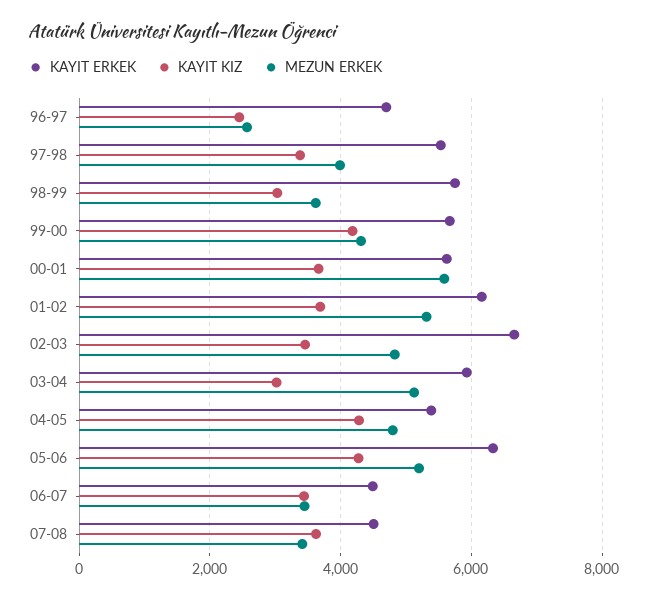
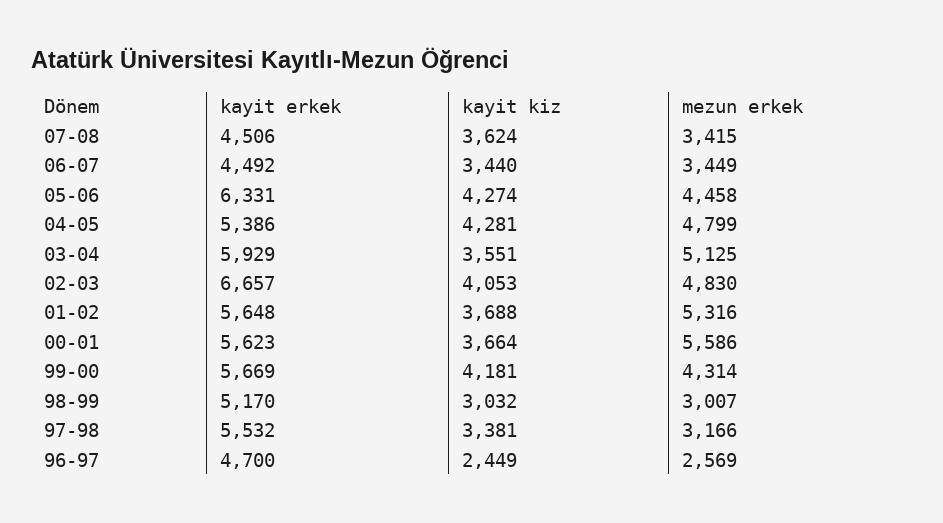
  {
    "KAYIT ERKEK": {
      "96-97": 4700,
      "97-98": 5532,
-     "98-99": 5800,
+     "98-99": 5170,
      "99-00": 5669,
      "00-01": 5623,
-     "01-02": 6200,
+     "01-02": 5648,
      "02-03": 6657,
      "03-04": 5929,
      "04-05": 5386,
      "05-06": 6331,
      "06-07": 4492,
      "07-08": 4506
    },
    "KAYIT KIZ": {
      "96-97": 2449,
      "97-98": 3381,
      "98-99": 3032,
      "99-00": 4181,
      "00-01": 3664,
      "01-02": 3688,
-     "02-03": 3400,
+     "02-03": 4053,
-     "03-04": 3000,
+     "03-04": 3551,
      "04-05": 4281,
      "05-06": 4274,
      "06-07": 3440,
      "07-08": 3624
    },
    "MEZUN ERKEK": {
      "96-97": 2569,
-     "97-98": 4000,
+     "97-98": 3166,
-     "98-99": 3600,
+     "98-99": 3007,
      "99-00": 4314,
      "00-01": 5586,
      "01-02": 5316,
      "02-03": 4830,
      "03-04": 5125,
      "04-05": 4799,
-     "05-06": 5200,
+     "05-06": 4458,
      "06-07": 3449,
      "07-08": 3415
    }
  }

